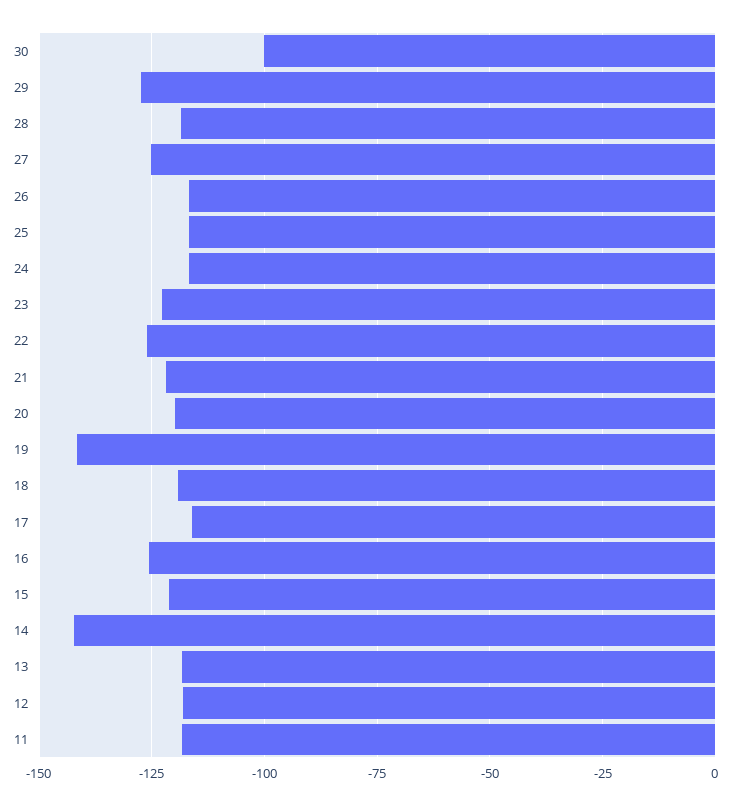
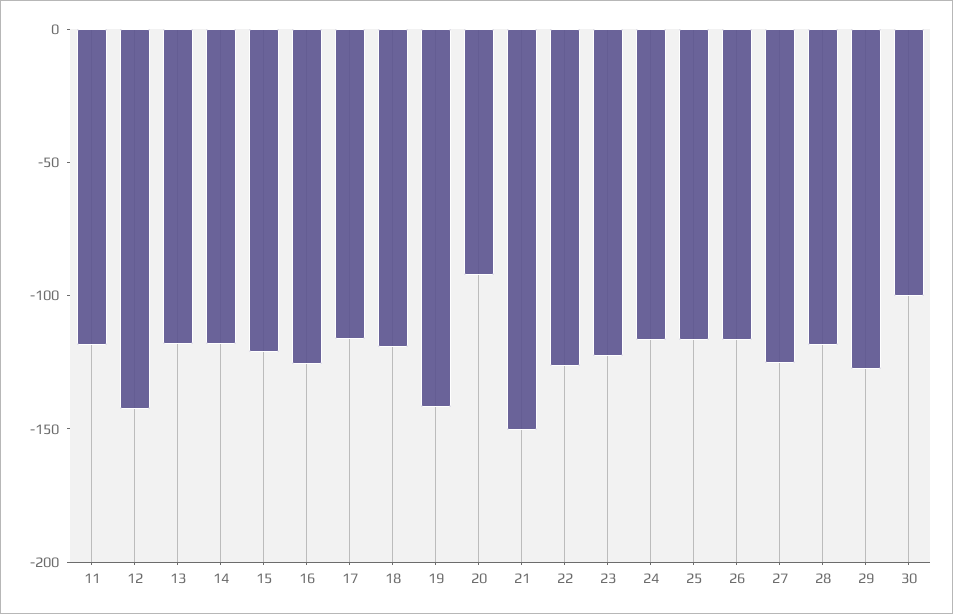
  {
    "30": -100,
    "29": -127.5,
    "28": -117.5,
    "27": -125,
    "26": -117.5,
    "25": -117.5,
    "24": -117.5,
    "23": -122.5,
    "22": -125,
-   "21": -122.5,
+   "21": -150,
-   "20": -120,
+   "20": -90,
    "19": -142.5,
    "18": -120,
    "17": -115,
    "16": -125,
    "15": -120,
-   "14": -142.5,
+   "14": -120,
    "13": -117.5,
-   "12": -117.5,
+   "12": -140,
    "11": -117.5
  }

